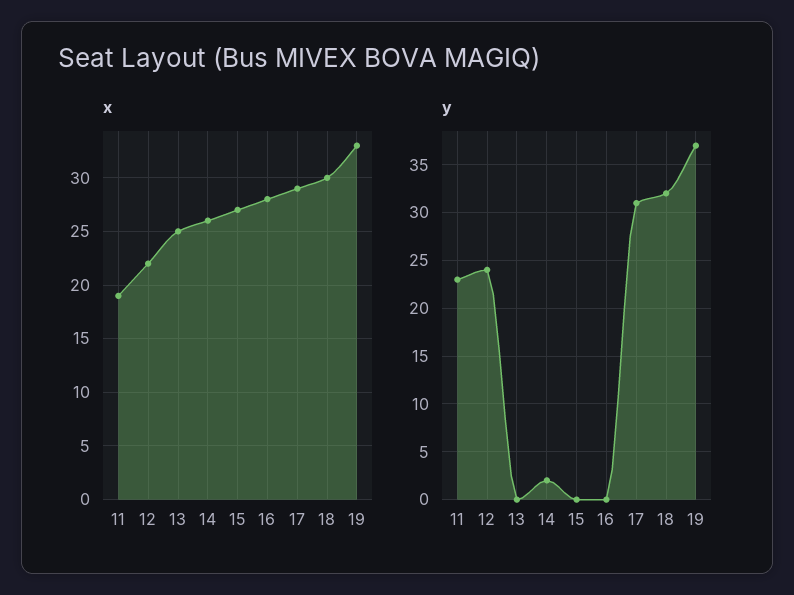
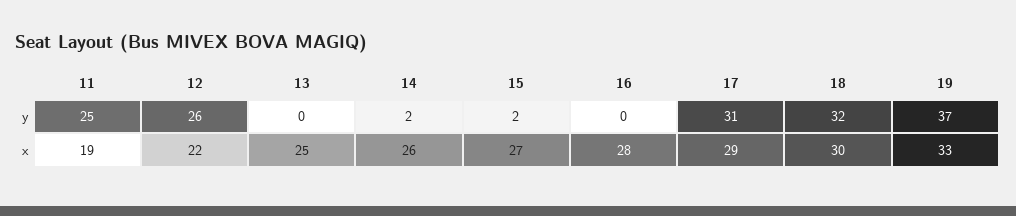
  {
    "x": {
      "11": 19,
      "12": 22,
      "13": 25,
      "14": 26,
      "15": 27,
      "16": 28,
      "17": 29,
      "18": 30,
      "19": 33
    },
    "y": {
-     "11": 23,
+     "11": 25,
-     "12": 24,
+     "12": 26,
      "13": 0,
      "14": 2,
-     "15": 0,
+     "15": 2,
      "16": 0,
      "17": 31,
      "18": 32,
      "19": 37
    }
  }

